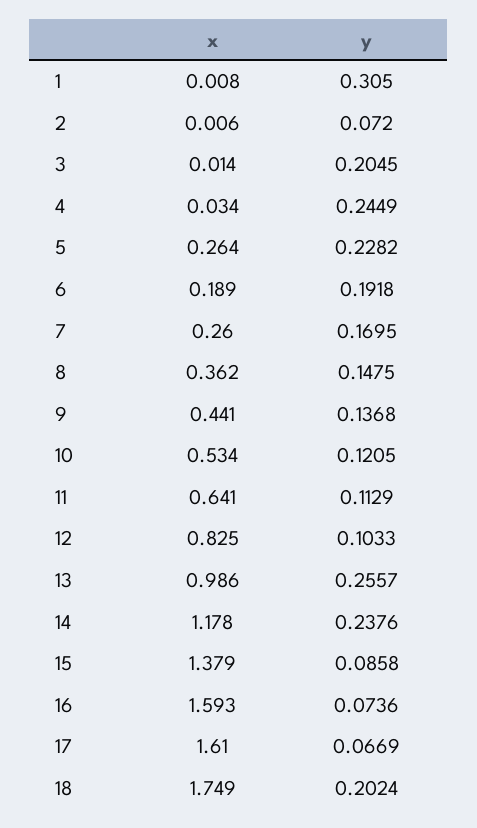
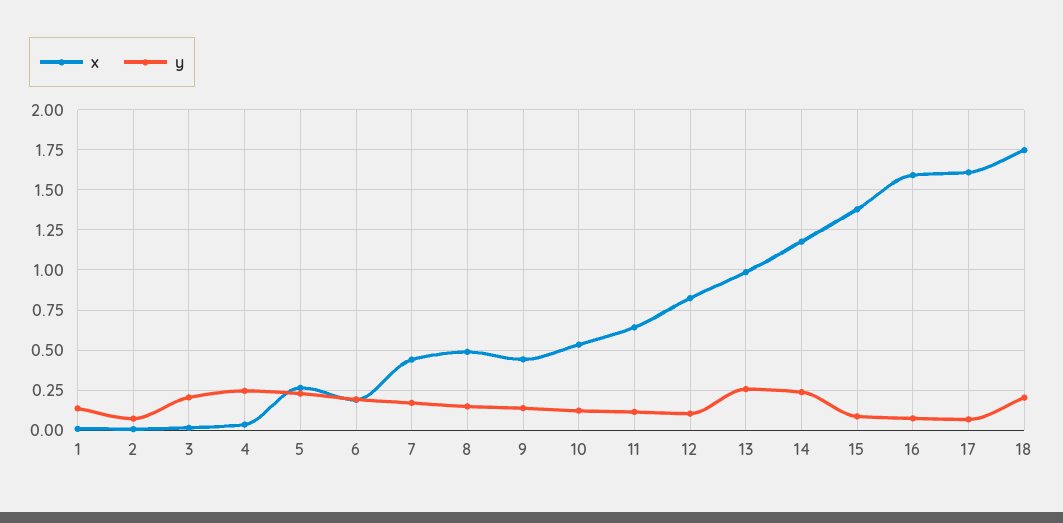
  {
    "x": {
      "1": 0.008,
      "2": 0.006,
      "3": 0.014,
      "4": 0.034,
      "5": 0.264,
      "6": 0.189,
-     "7": 0.26,
+     "7": 0.45,
-     "8": 0.362,
+     "8": 0.5,
      "9": 0.441,
      "10": 0.534,
      "11": 0.641,
      "12": 0.825,
      "13": 0.986,
      "14": 1.178,
      "15": 1.379,
      "16": 1.593,
      "17": 1.61,
      "18": 1.749
    },
    "y": {
-     "1": 0.305,
+     "1": 0.15,
      "2": 0.072,
      "3": 0.2045,
      "4": 0.2449,
      "5": 0.2282,
      "6": 0.1918,
      "7": 0.1695,
      "8": 0.1475,
      "9": 0.1368,
      "10": 0.1205,
      "11": 0.1129,
      "12": 0.1033,
      "13": 0.2557,
      "14": 0.2376,
      "15": 0.0858,
      "16": 0.0736,
      "17": 0.0669,
      "18": 0.2024
    }
  }

